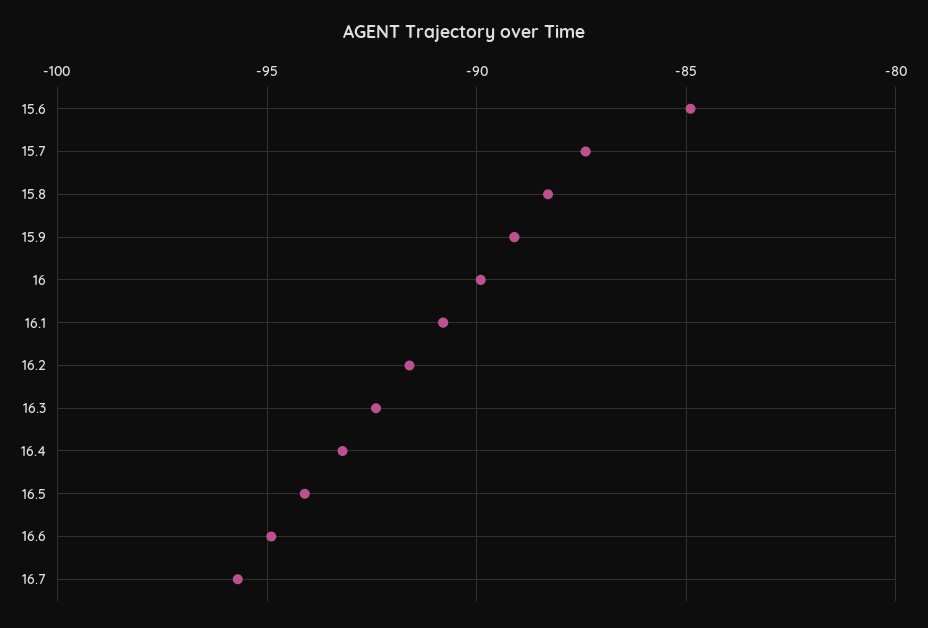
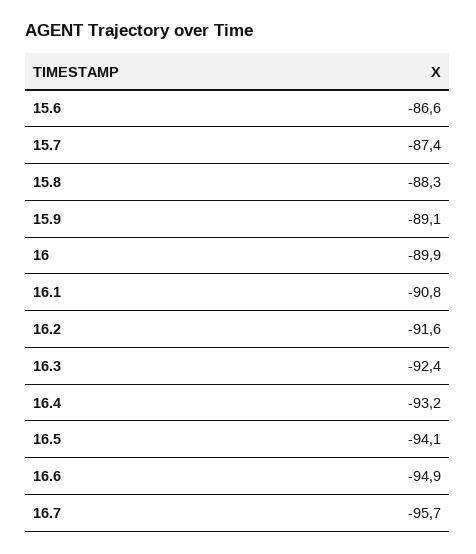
  {
-   "15.6": -85,
+   "15.6": -86.6,
    "15.7": -87.4,
    "15.8": -88.3,
    "15.9": -89.1,
    "16": -89.9,
    "16.1": -90.8,
    "16.2": -91.6,
    "16.3": -92.4,
    "16.4": -93.2,
    "16.5": -94.1,
    "16.6": -94.9,
    "16.7": -95.7
  }

